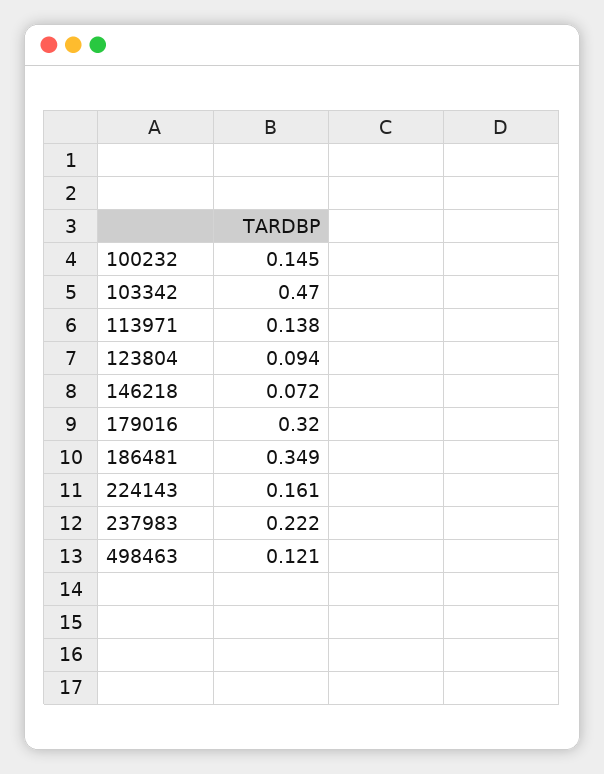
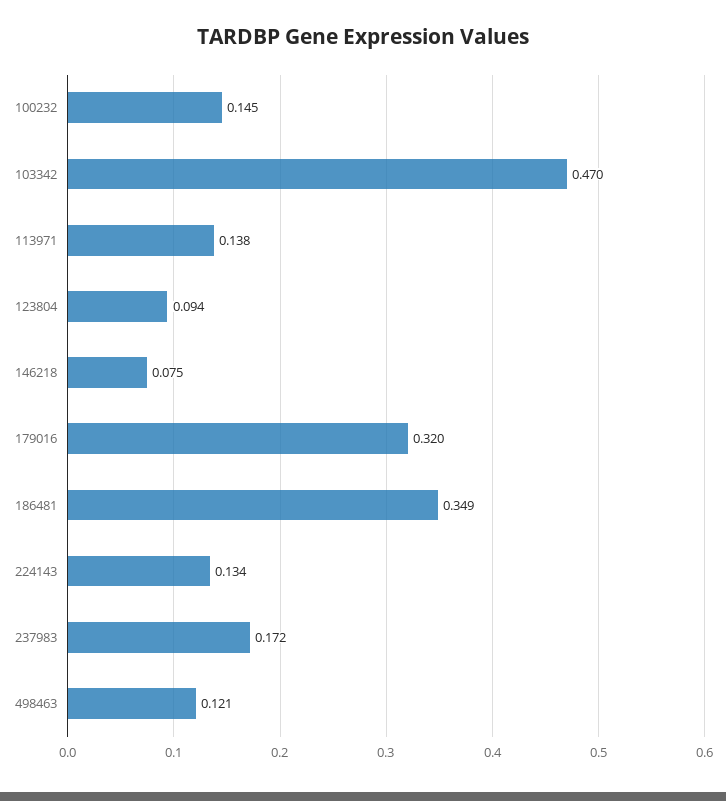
  {
    "100232": 0.145,
    "103342": 0.47,
    "113971": 0.138,
    "123804": 0.094,
-   "146218": 0.072,
+   "146218": 0.075,
    "179016": 0.32,
    "186481": 0.349,
-   "224143": 0.161,
+   "224143": 0.134,
-   "237983": 0.222,
+   "237983": 0.172,
    "498463": 0.121
  }

